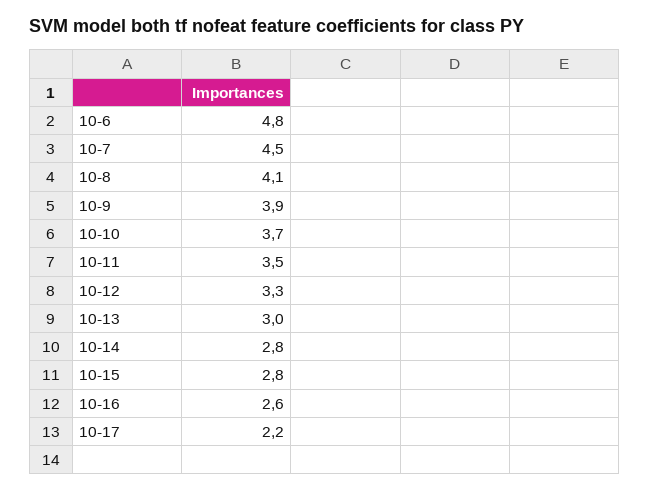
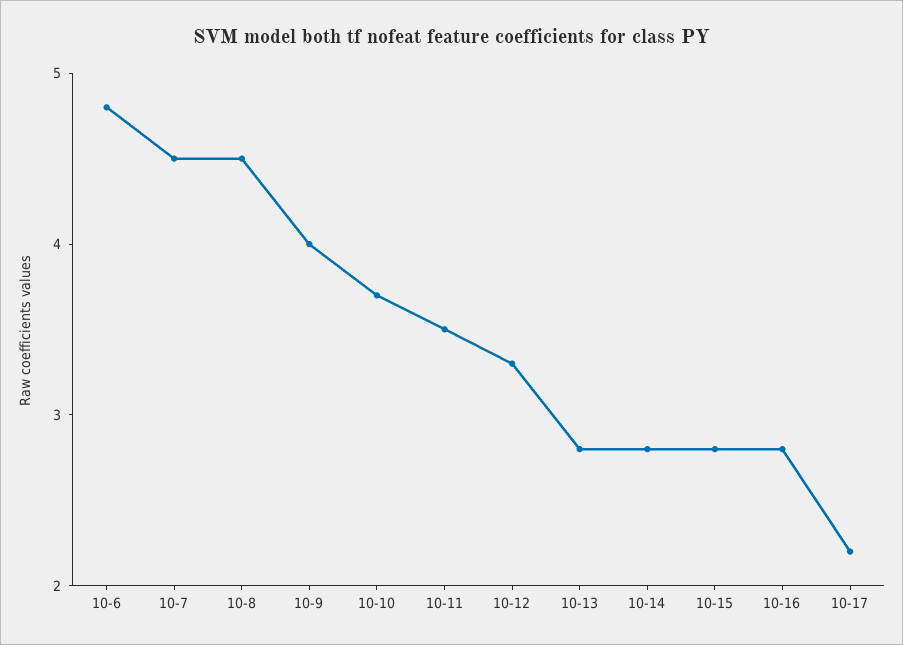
  {
    "10-6": 4.8,
    "10-7": 4.5,
-   "10-8": 4.1,
+   "10-8": 4.5,
-   "10-9": 3.9,
+   "10-9": 4,
    "10-10": 3.7,
    "10-11": 3.5,
    "10-12": 3.3,
-   "10-13": 3,
+   "10-13": 2.8,
    "10-14": 2.8,
    "10-15": 2.8,
-   "10-16": 2.6,
+   "10-16": 2.8,
    "10-17": 2.2
  }

